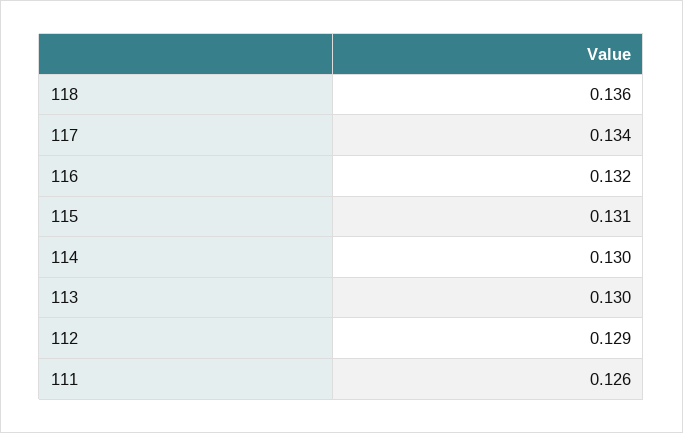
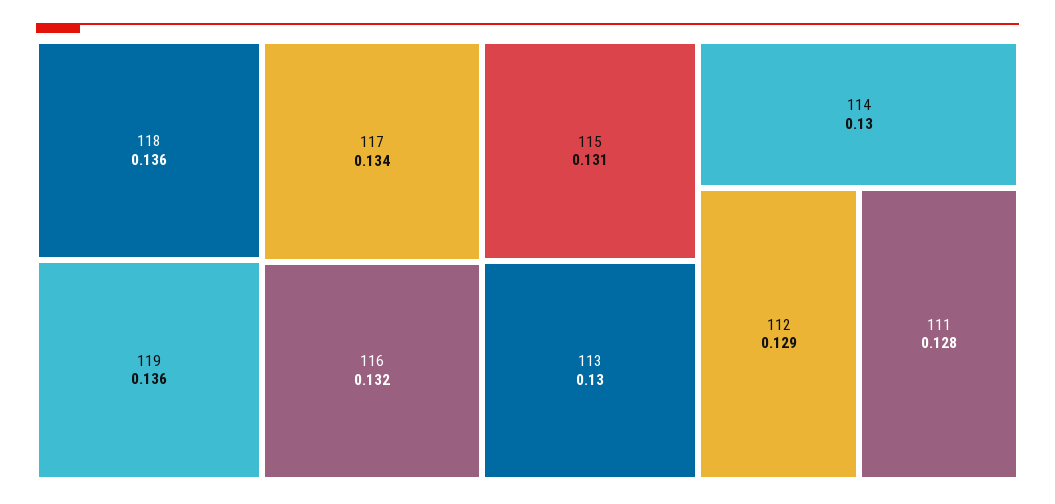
  {
    "118": 0.136,
    "117": 0.134,
    "116": 0.132,
    "115": 0.131,
    "114": 0.13,
    "113": 0.13,
    "112": 0.129,
-   "111": 0.126
+   "111": 0.128,
+   "119": 0.136
  }

